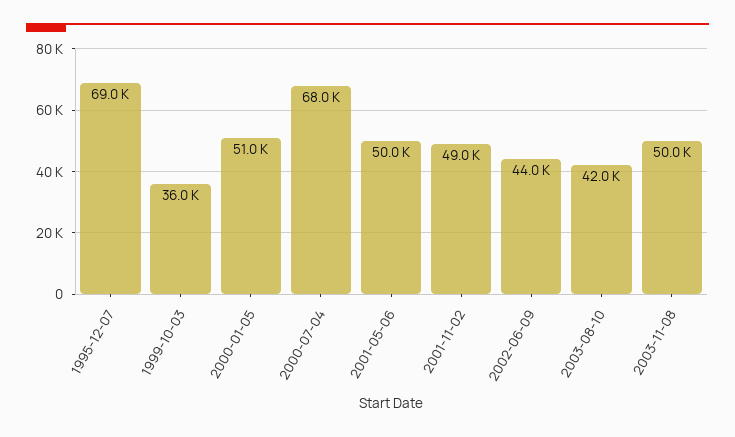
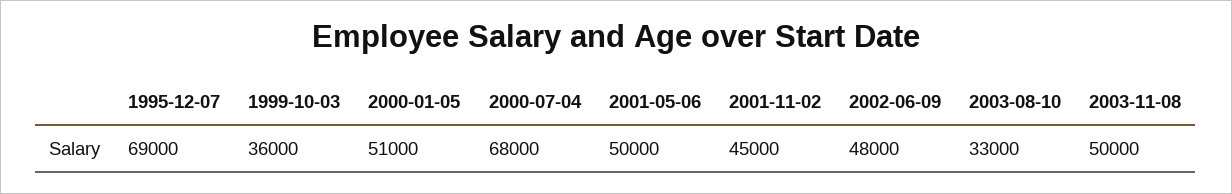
  {
    "1995-12-07": 69000,
    "1999-10-03": 36000,
    "2000-01-05": 51000,
    "2000-07-04": 68000,
    "2001-05-06": 50000,
-   "2001-11-02": 49000,
+   "2001-11-02": 45000,
-   "2002-06-09": 44000,
+   "2002-06-09": 48000,
-   "2003-08-10": 42000,
+   "2003-08-10": 33000,
    "2003-11-08": 50000
  }

